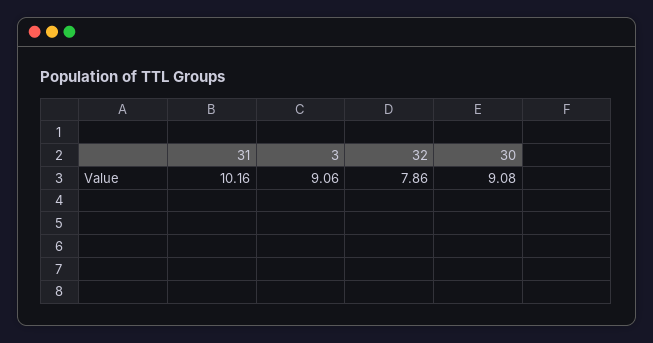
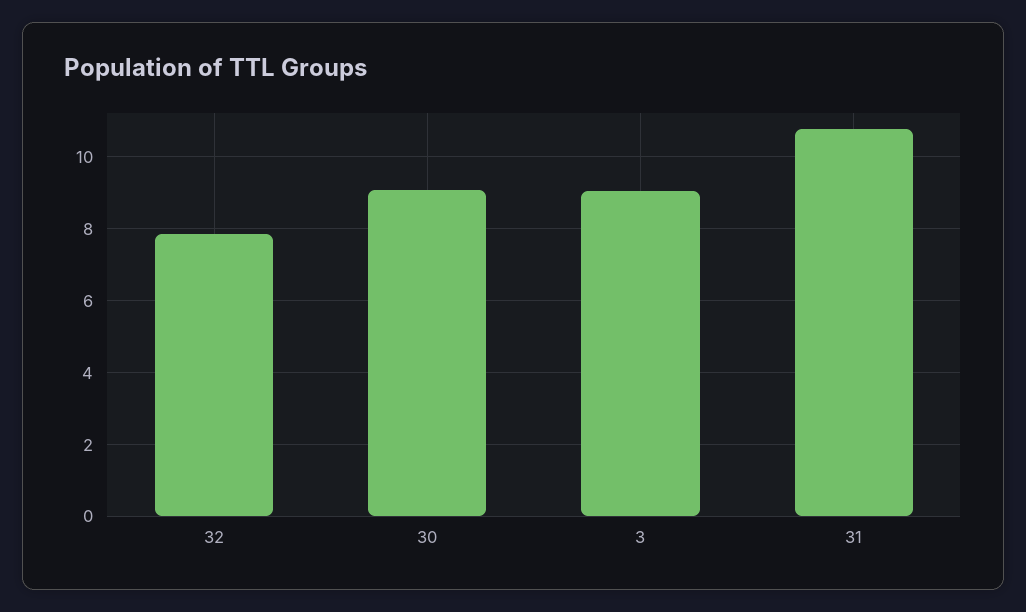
  {
-   "31": 10.16,
+   "31": 10.8,
    "3": 9.06,
    "32": 7.86,
    "30": 9.08
  }

